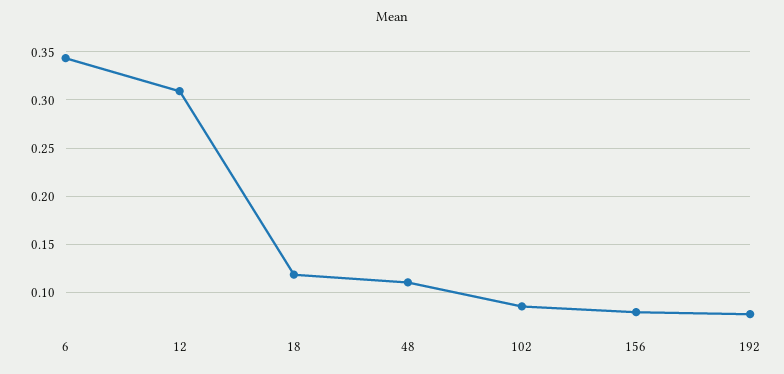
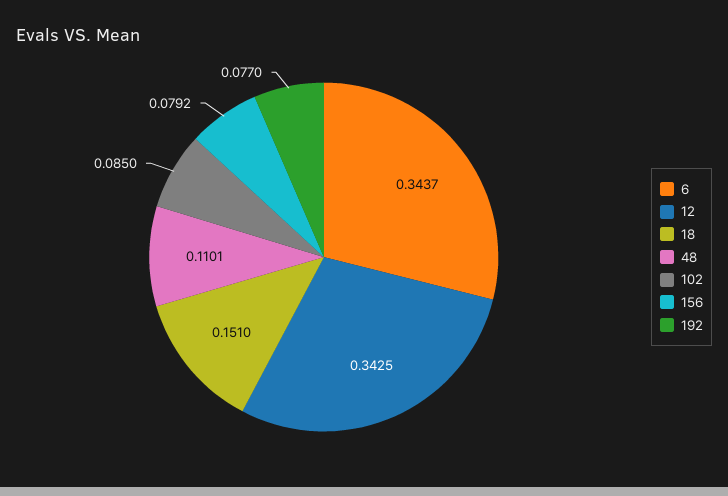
  {
    "6": 0.3437,
-   "12": 0.31,
+   "12": 0.3425,
-   "18": 0.12,
+   "18": 0.151,
    "48": 0.1101,
    "102": 0.085,
    "156": 0.0792,
    "192": 0.077
  }

